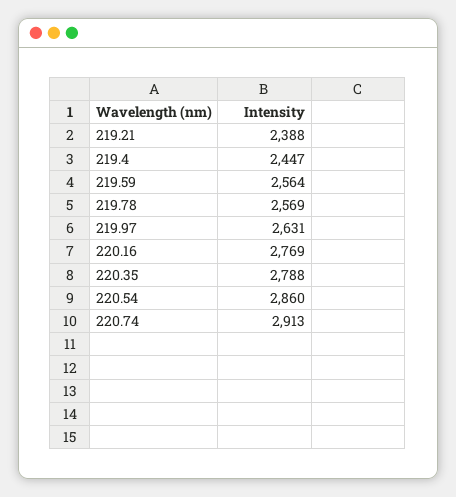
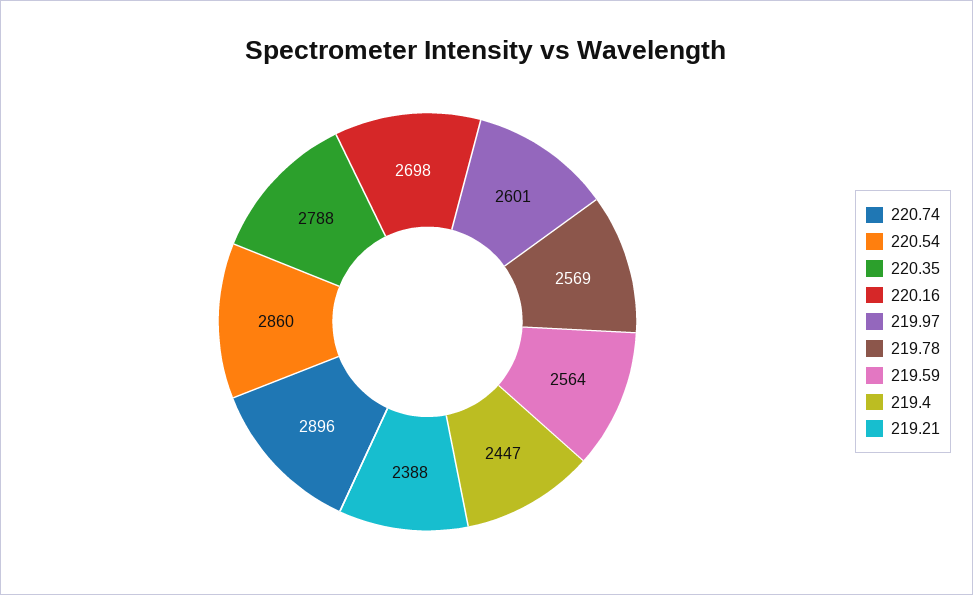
  {
    "219.21": 2388,
    "219.4": 2447,
    "219.59": 2564,
    "219.78": 2569,
-   "219.97": 2631,
+   "219.97": 2601,
-   "220.16": 2769,
+   "220.16": 2698,
    "220.35": 2788,
    "220.54": 2860,
-   "220.74": 2913
+   "220.74": 2896
  }

